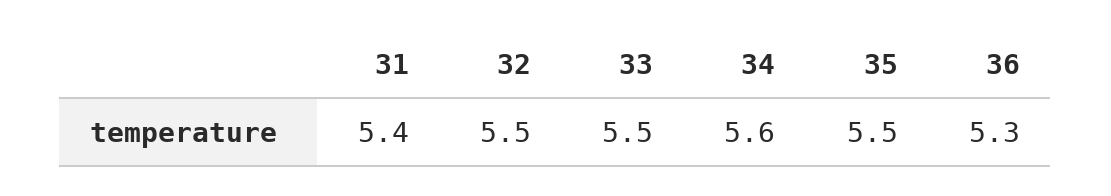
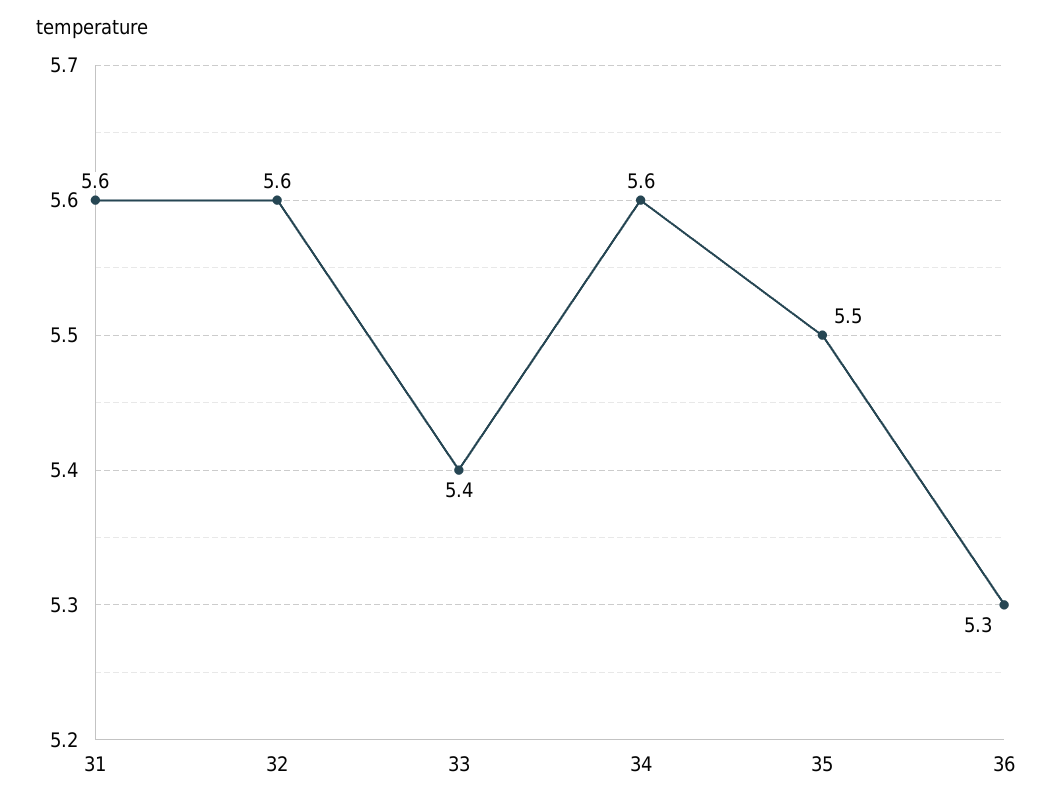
  {
-   "31": 5.4,
+   "31": 5.6,
-   "32": 5.5,
+   "32": 5.6,
-   "33": 5.5,
+   "33": 5.4,
    "34": 5.6,
    "35": 5.5,
    "36": 5.3
  }

